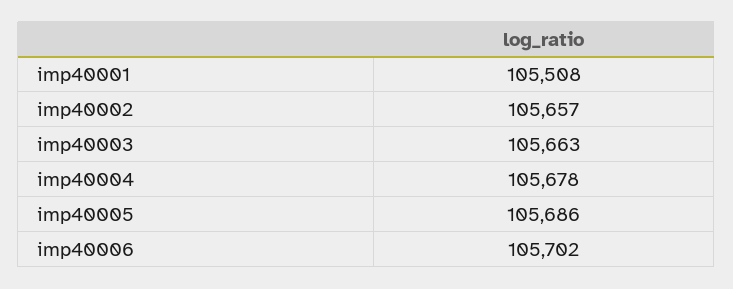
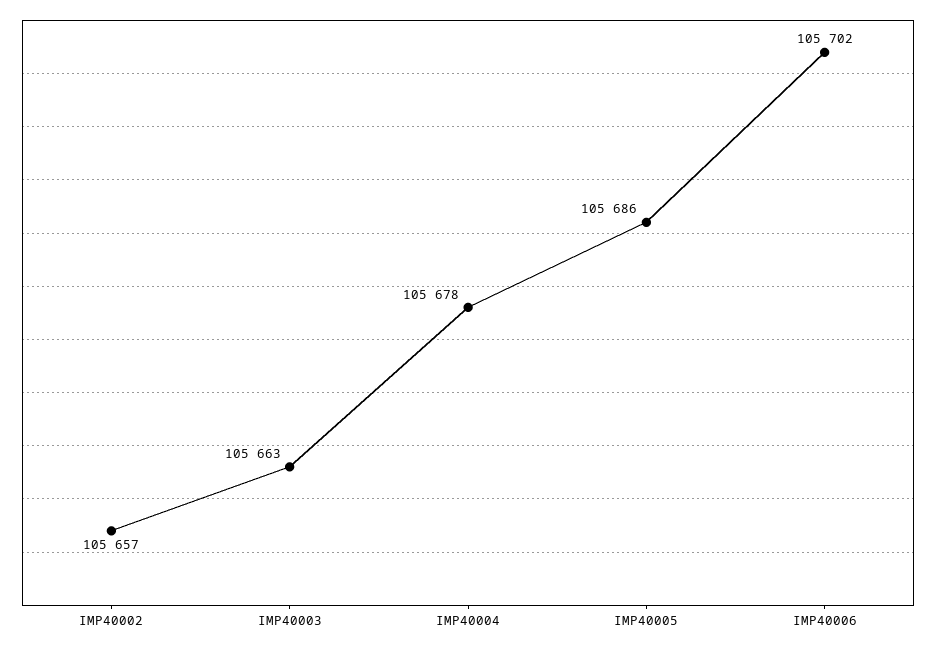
  {
-   "imp40001": 105508,
    "imp40002": 105657,
    "imp40003": 105663,
    "imp40004": 105678,
    "imp40005": 105686,
    "imp40006": 105702
  }

